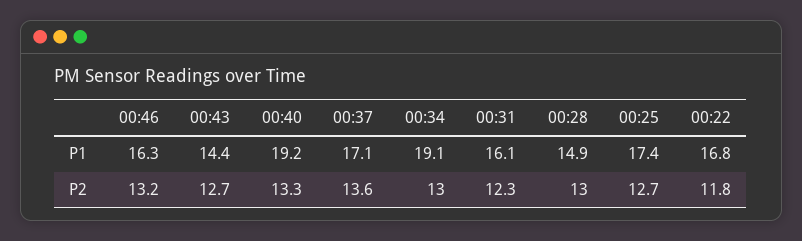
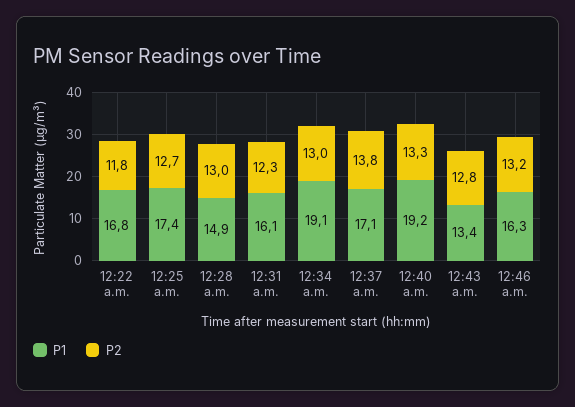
  {
    "P1": {
      "00:46": 16.3,
-     "00:43": 14.4,
+     "00:43": 13.4,
      "00:40": 19.2,
      "00:37": 17.1,
      "00:34": 19.1,
      "00:31": 16.1,
      "00:28": 14.9,
      "00:25": 17.4,
      "00:22": 16.8
    },
    "P2": {
      "00:46": 13.2,
-     "00:43": 12.7,
+     "00:43": 12.8,
      "00:40": 13.3,
-     "00:37": 13.6,
+     "00:37": 13.8,
      "00:34": 13,
      "00:31": 12.3,
      "00:28": 13,
      "00:25": 12.7,
      "00:22": 11.8
    }
  }

